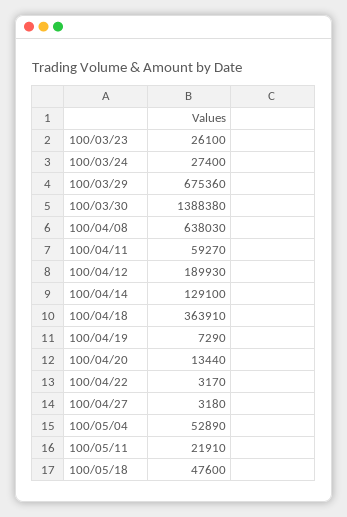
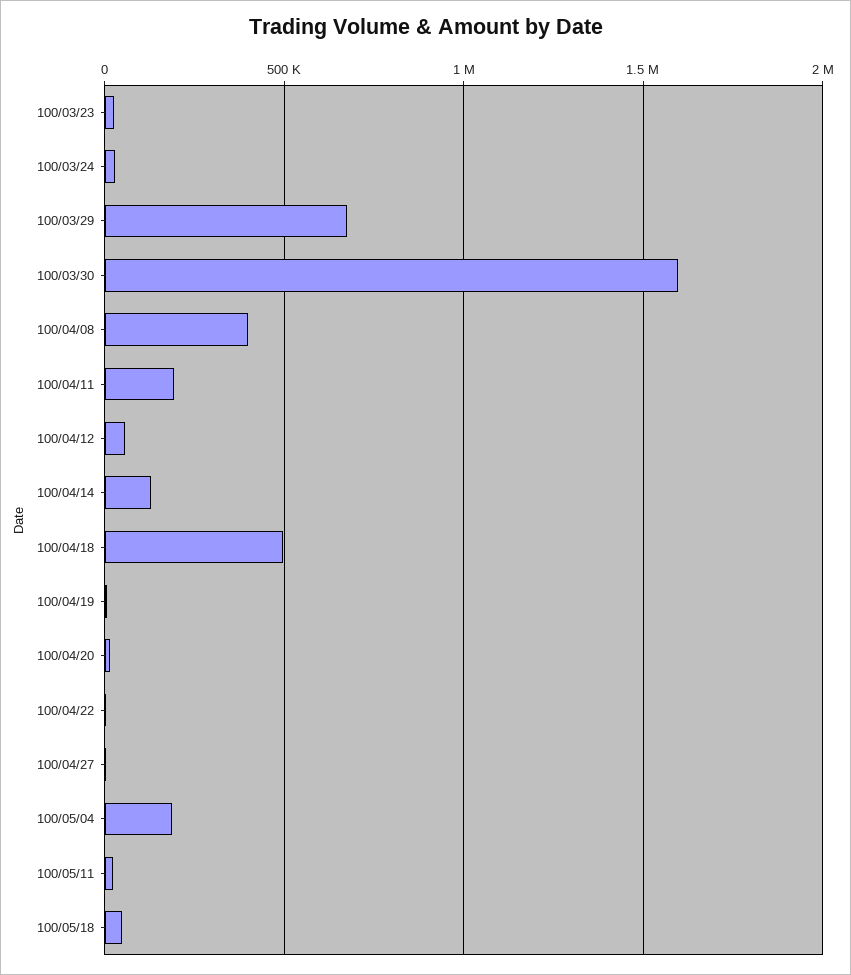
  {
    "100/03/23": 26100,
    "100/03/24": 27400,
    "100/03/29": 675360,
-   "100/03/30": 1388380,
+   "100/03/30": 1600000,
-   "100/04/08": 638030,
+   "100/04/08": 400000,
-   "100/04/11": 59270,
+   "100/04/11": 200000,
-   "100/04/12": 189930,
+   "100/04/12": 50000,
    "100/04/14": 129100,
-   "100/04/18": 363910,
+   "100/04/18": 500000,
    "100/04/19": 7290,
    "100/04/20": 13440,
    "100/04/22": 3170,
    "100/04/27": 3180,
-   "100/05/04": 52890,
+   "100/05/04": 200000,
    "100/05/11": 21910,
    "100/05/18": 47600
  }

